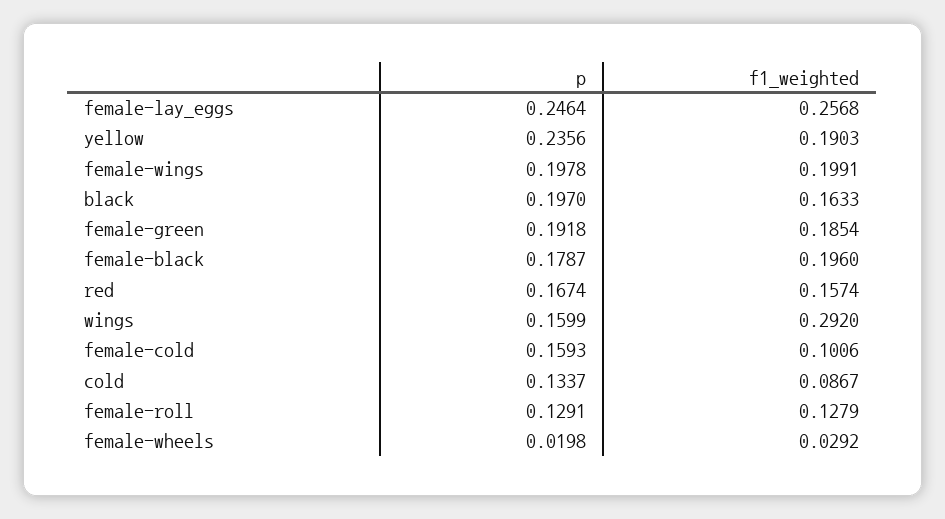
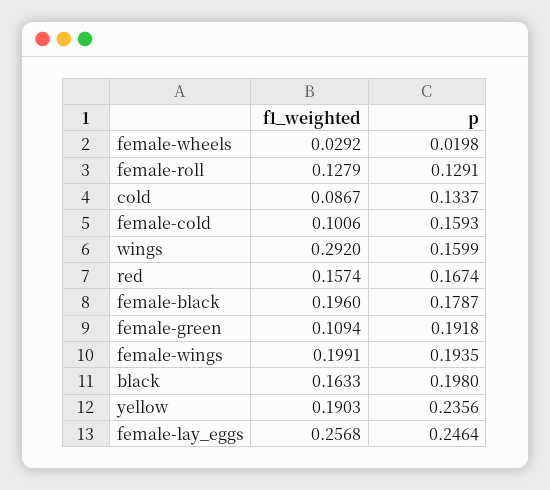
  {
    "p": {
      "female-lay_eggs": 0.2464,
      "yellow": 0.2356,
-     "female-wings": 0.1978,
+     "female-wings": 0.1935,
-     "black": 0.197,
+     "black": 0.198,
      "female-green": 0.1918,
      "female-black": 0.1787,
      "red": 0.1674,
      "wings": 0.1599,
      "female-cold": 0.1593,
      "cold": 0.1337,
      "female-roll": 0.1291,
      "female-wheels": 0.0198
    },
    "f1_weighted": {
      "female-lay_eggs": 0.2568,
      "yellow": 0.1903,
      "female-wings": 0.1991,
      "black": 0.1633,
-     "female-green": 0.1854,
+     "female-green": 0.1094,
      "female-black": 0.196,
      "red": 0.1574,
      "wings": 0.292,
      "female-cold": 0.1006,
      "cold": 0.0867,
      "female-roll": 0.1279,
      "female-wheels": 0.0292
    }
  }

